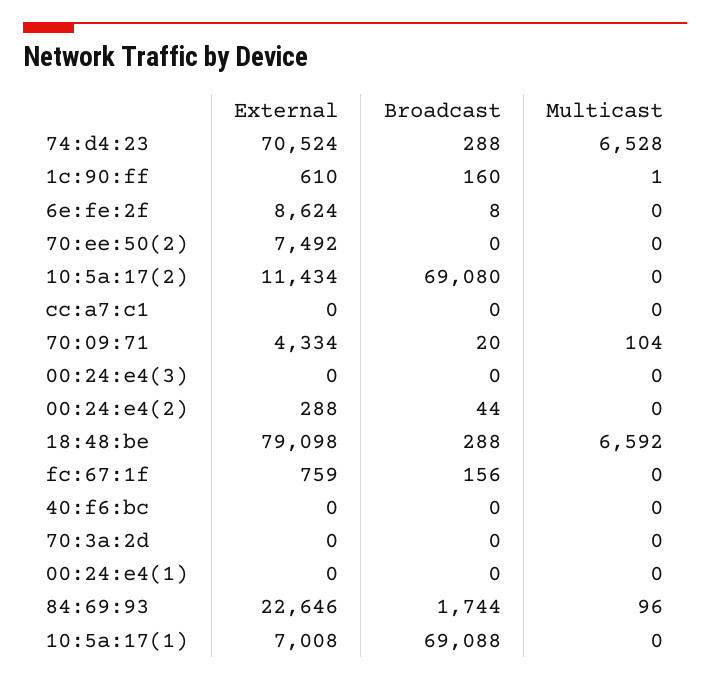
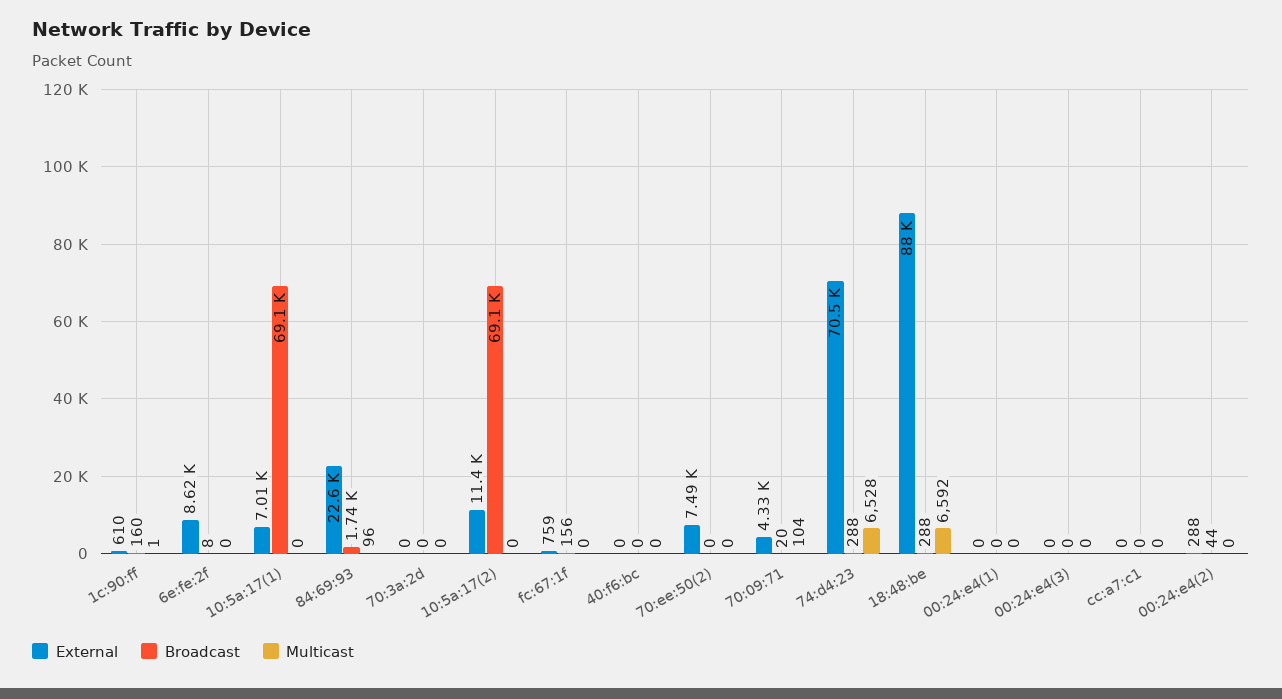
  {
    "External": {
      "74:d4:23": 70524,
      "1c:90:ff": 610,
      "6e:fe:2f": 8624,
      "70:ee:50(2)": 7492,
      "10:5a:17(2)": 11434,
      "cc:a7:c1": 0,
      "70:09:71": 4334,
      "00:24:e4(3)": 0,
      "00:24:e4(2)": 288,
-     "18:48:be": 79098,
+     "18:48:be": 88000,
      "fc:67:1f": 759,
      "40:f6:bc": 0,
      "70:3a:2d": 0,
      "00:24:e4(1)": 0,
      "84:69:93": 22646,
      "10:5a:17(1)": 7008
    },
    "Broadcast": {
      "74:d4:23": 288,
      "1c:90:ff": 160,
      "6e:fe:2f": 8,
      "70:ee:50(2)": 0,
      "10:5a:17(2)": 69080,
      "cc:a7:c1": 0,
      "70:09:71": 20,
      "00:24:e4(3)": 0,
      "00:24:e4(2)": 44,
      "18:48:be": 288,
      "fc:67:1f": 156,
      "40:f6:bc": 0,
      "70:3a:2d": 0,
      "00:24:e4(1)": 0,
      "84:69:93": 1744,
      "10:5a:17(1)": 69088
    },
    "Multicast": {
      "74:d4:23": 6528,
      "1c:90:ff": 1,
      "6e:fe:2f": 0,
      "70:ee:50(2)": 0,
      "10:5a:17(2)": 0,
      "cc:a7:c1": 0,
      "70:09:71": 104,
      "00:24:e4(3)": 0,
      "00:24:e4(2)": 0,
      "18:48:be": 6592,
      "fc:67:1f": 0,
      "40:f6:bc": 0,
      "70:3a:2d": 0,
      "00:24:e4(1)": 0,
      "84:69:93": 96,
      "10:5a:17(1)": 0
    }
  }

